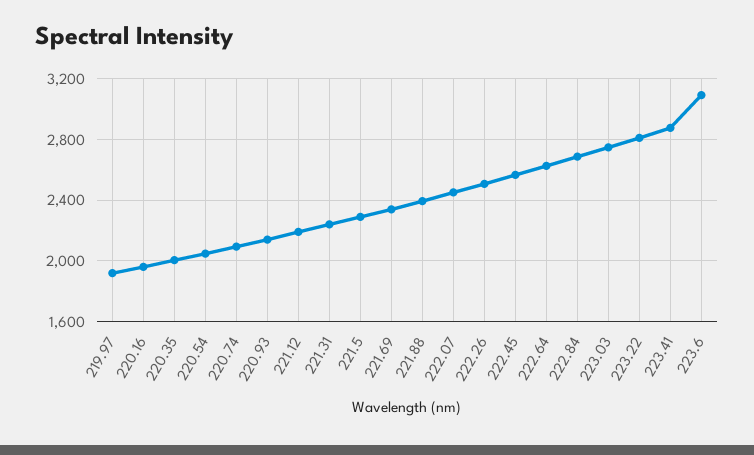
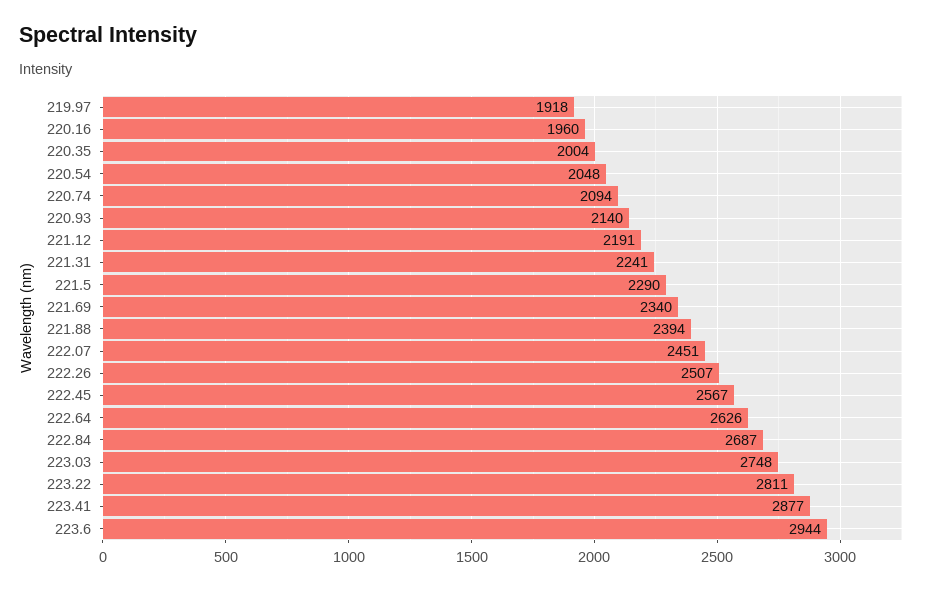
  {
    "219.97": 1918,
    "220.16": 1960,
    "220.35": 2004,
    "220.54": 2048,
    "220.74": 2094,
    "220.93": 2140,
    "221.12": 2191,
    "221.31": 2241,
    "221.5": 2290,
    "221.69": 2340,
    "221.88": 2394,
    "222.07": 2451,
    "222.26": 2507,
    "222.45": 2567,
    "222.64": 2626,
    "222.84": 2687,
    "223.03": 2748,
    "223.22": 2811,
    "223.41": 2877,
-   "223.6": 3100
+   "223.6": 2944
  }

